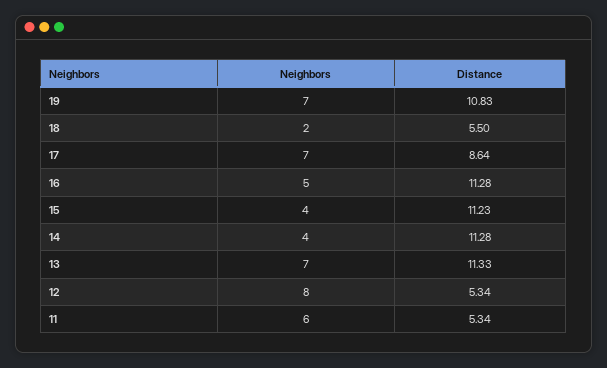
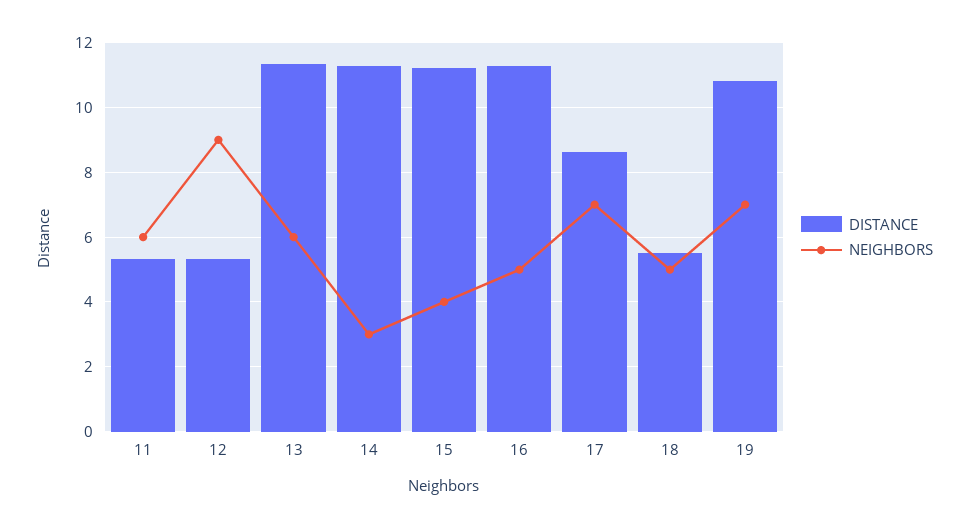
  {
    "Neighbors": {
      "19": 7,
-     "18": 2,
+     "18": 5,
      "17": 7,
      "16": 5,
      "15": 4,
-     "14": 4,
+     "14": 3,
-     "13": 7,
+     "13": 6,
-     "12": 8,
+     "12": 9,
      "11": 6
    },
    "Distance": {
      "19": 10.83,
      "18": 5.5,
      "17": 8.64,
      "16": 11.28,
      "15": 11.23,
      "14": 11.28,
      "13": 11.33,
      "12": 5.34,
      "11": 5.34
    }
  }

